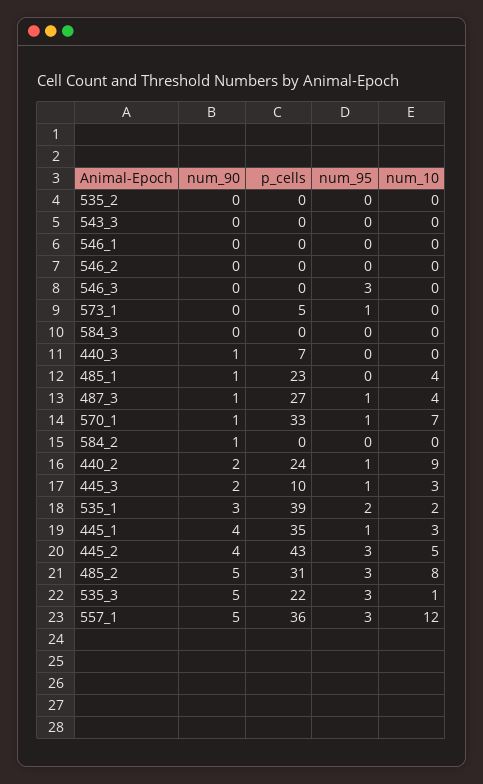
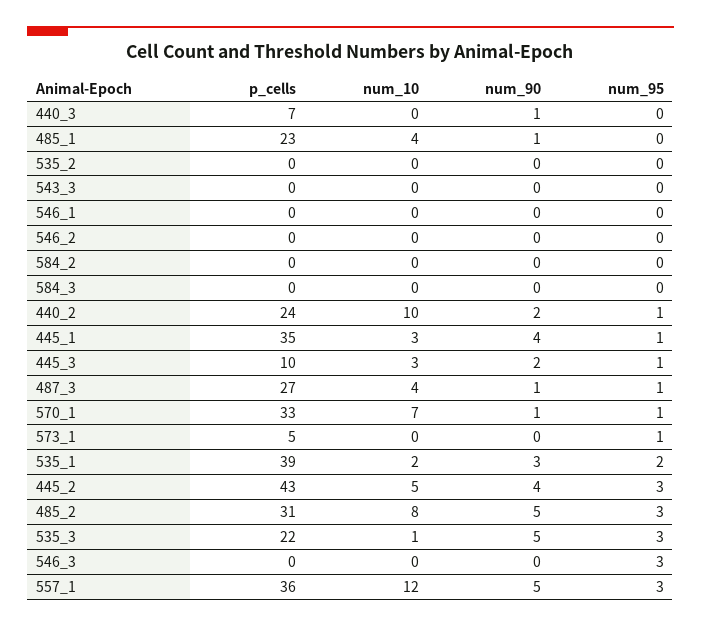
  {
    "num_90": {
      "535_2": 0,
      "543_3": 0,
      "546_1": 0,
      "546_2": 0,
      "546_3": 0,
      "573_1": 0,
      "584_3": 0,
      "440_3": 1,
      "485_1": 1,
      "487_3": 1,
      "570_1": 1,
-     "584_2": 1,
+     "584_2": 0,
      "440_2": 2,
      "445_3": 2,
      "535_1": 3,
      "445_1": 4,
      "445_2": 4,
      "485_2": 5,
      "535_3": 5,
      "557_1": 5
    },
    "p_cells": {
      "535_2": 0,
      "543_3": 0,
      "546_1": 0,
      "546_2": 0,
      "546_3": 0,
      "573_1": 5,
      "584_3": 0,
      "440_3": 7,
      "485_1": 23,
      "487_3": 27,
      "570_1": 33,
      "584_2": 0,
      "440_2": 24,
      "445_3": 10,
      "535_1": 39,
      "445_1": 35,
      "445_2": 43,
      "485_2": 31,
      "535_3": 22,
      "557_1": 36
    },
    "num_95": {
      "535_2": 0,
      "543_3": 0,
      "546_1": 0,
      "546_2": 0,
      "546_3": 3,
      "573_1": 1,
      "584_3": 0,
      "440_3": 0,
      "485_1": 0,
      "487_3": 1,
      "570_1": 1,
      "584_2": 0,
      "440_2": 1,
      "445_3": 1,
      "535_1": 2,
      "445_1": 1,
      "445_2": 3,
      "485_2": 3,
      "535_3": 3,
      "557_1": 3
    },
    "num_10": {
      "535_2": 0,
      "543_3": 0,
      "546_1": 0,
      "546_2": 0,
      "546_3": 0,
      "573_1": 0,
      "584_3": 0,
      "440_3": 0,
      "485_1": 4,
      "487_3": 4,
      "570_1": 7,
      "584_2": 0,
-     "440_2": 9,
+     "440_2": 10,
      "445_3": 3,
      "535_1": 2,
      "445_1": 3,
      "445_2": 5,
      "485_2": 8,
      "535_3": 1,
      "557_1": 12
    }
  }

